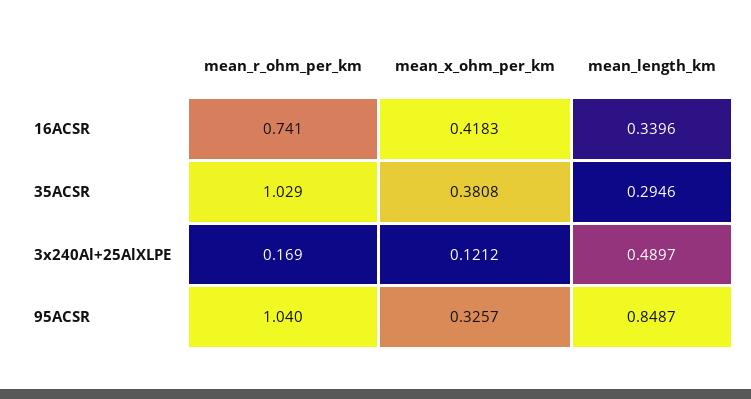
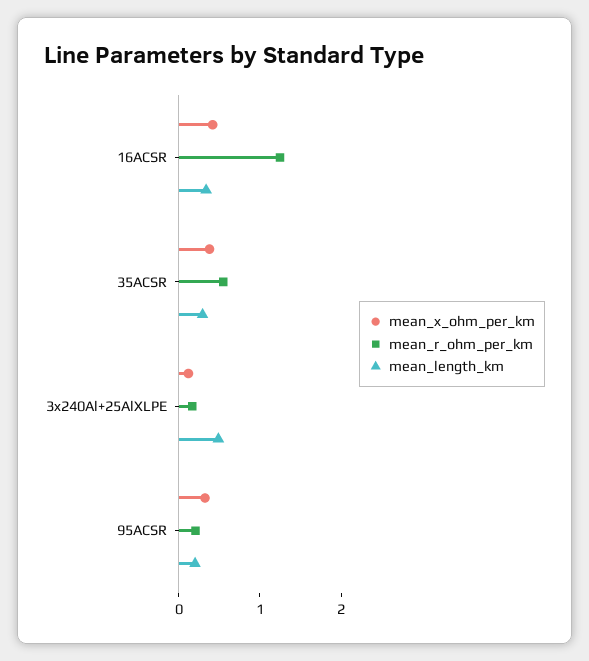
  {
    "mean_r_ohm_per_km": {
-     "16ACSR": 0.741,
+     "16ACSR": 1.2,
-     "35ACSR": 1.029,
+     "35ACSR": 0.6,
      "3x240Al+25AlXLPE": 0.169,
-     "95ACSR": 1.04
+     "95ACSR": 0.2
    },
    "mean_x_ohm_per_km": {
      "16ACSR": 0.4183,
      "35ACSR": 0.3808,
      "3x240Al+25AlXLPE": 0.1212,
      "95ACSR": 0.3257
    },
    "mean_length_km": {
      "16ACSR": 0.3396,
      "35ACSR": 0.2946,
      "3x240Al+25AlXLPE": 0.4897,
-     "95ACSR": 0.8487
+     "95ACSR": 0.2
    }
  }

